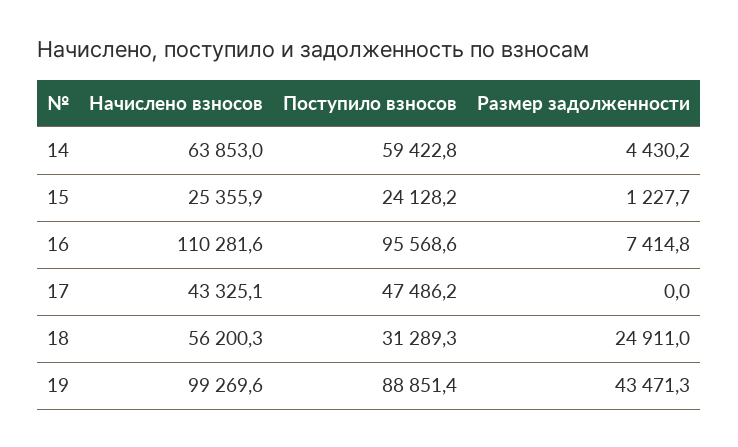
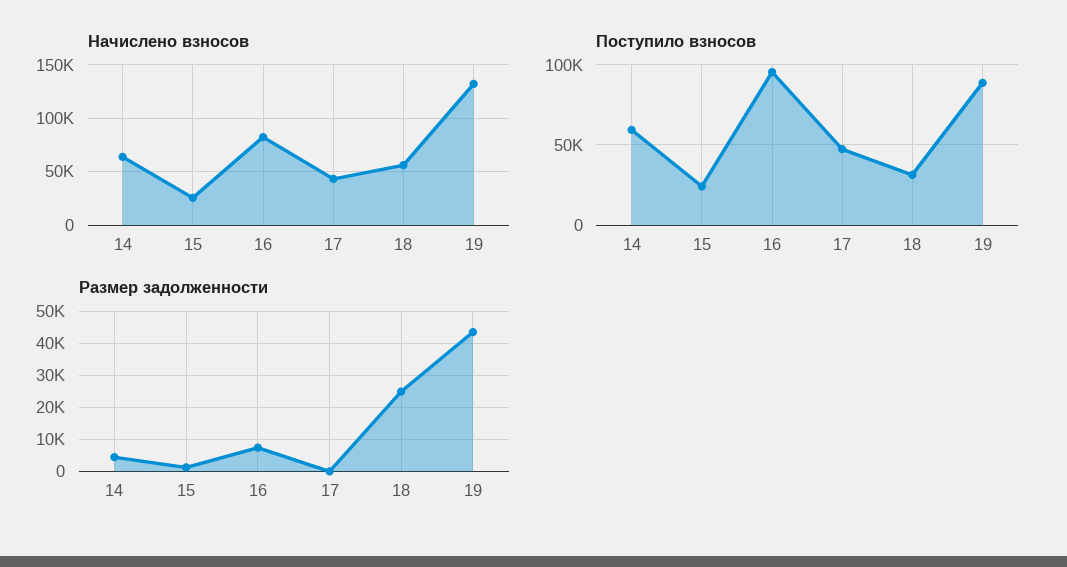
  {
    "Начислено взносов": {
      "14": 63853,
      "15": 25355.9,
-     "16": 110281.6,
+     "16": 80000,
      "17": 43325.1,
      "18": 56200.3,
-     "19": 99269.6
+     "19": 130000
    },
    "Поступило взносов": {
      "14": 59422.8,
      "15": 24128.2,
      "16": 95568.6,
      "17": 47486.2,
      "18": 31289.3,
      "19": 88851.4
    },
    "Размер задолженности": {
      "14": 4430.2,
      "15": 1227.7,
      "16": 7414.8,
      "17": 0,
      "18": 24911,
      "19": 43471.3
    }
  }

